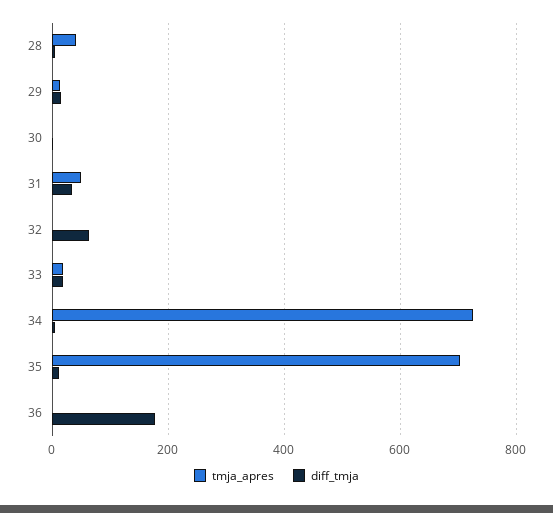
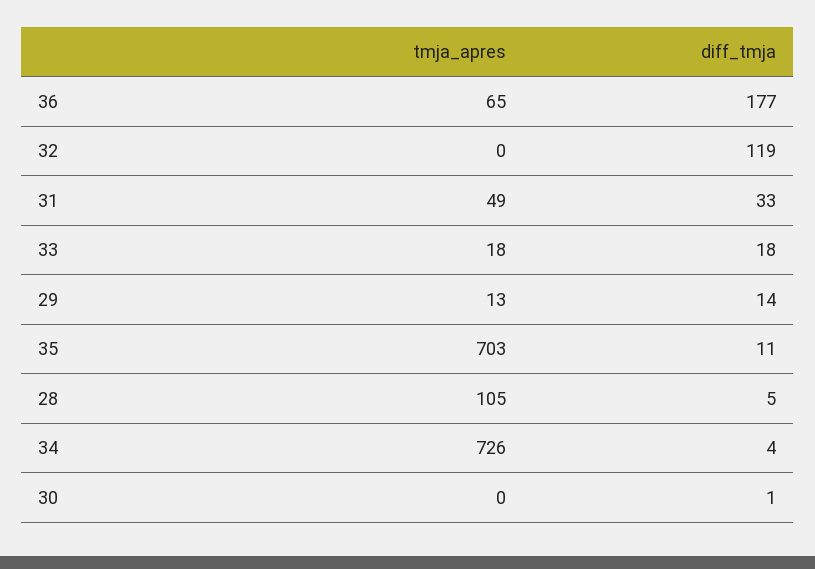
  {
    "tmja_apres": {
-     "28": 40,
+     "28": 105,
      "29": 13,
      "30": 0,
      "31": 49,
      "32": 0,
      "33": 18,
      "34": 726,
      "35": 703,
-     "36": 0
+     "36": 65
    },
    "diff_tmja": {
      "28": 5,
      "29": 14,
      "30": 1,
      "31": 33,
-     "32": 60,
+     "32": 119,
      "33": 18,
      "34": 4,
      "35": 11,
      "36": 177
    }
  }

